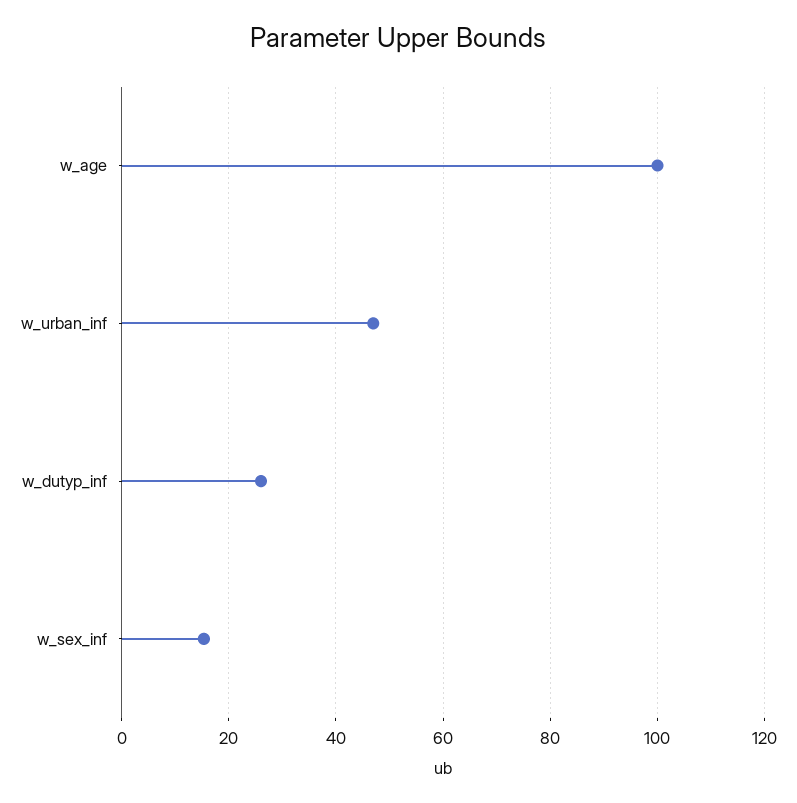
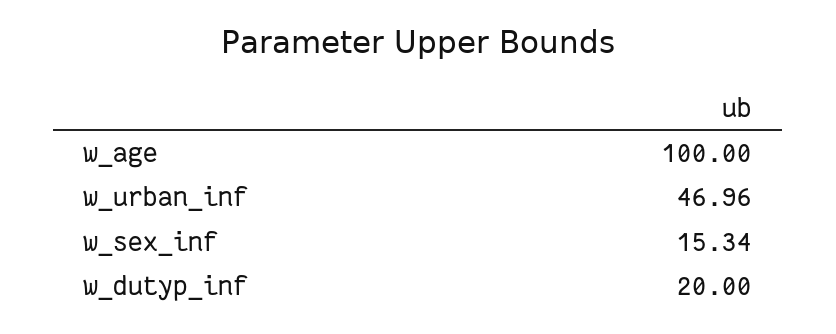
  {
    "w_age": 100,
    "w_urban_inf": 46.96,
-   "w_dutyp_inf": 26,
+   "w_dutyp_inf": 20,
    "w_sex_inf": 15.34
  }

